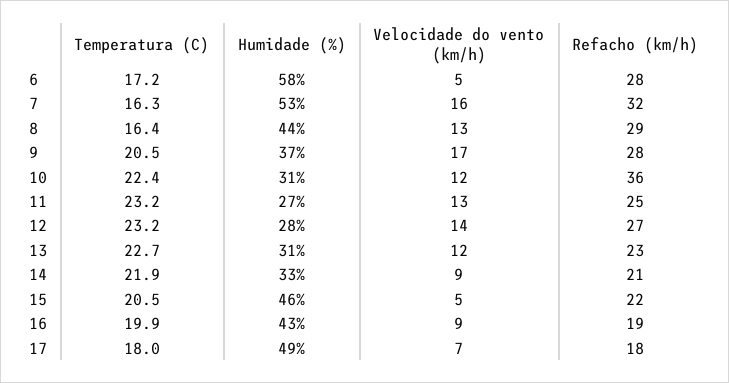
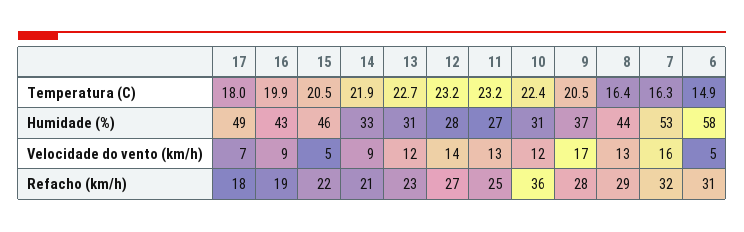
  {
    "Temperatura (C)": {
-     "6": 17.2,
+     "6": 14.9,
      "7": 16.3,
      "8": 16.4,
      "9": 20.5,
      "10": 22.4,
      "11": 23.2,
      "12": 23.2,
      "13": 22.7,
      "14": 21.9,
      "15": 20.5,
      "16": 19.9,
      "17": 18
    },
    "Humidade (%)": {
      "6": 58,
      "7": 53,
      "8": 44,
      "9": 37,
      "10": 31,
      "11": 27,
      "12": 28,
      "13": 31,
      "14": 33,
      "15": 46,
      "16": 43,
      "17": 49
    },
    "Velocidade do vento (km/h)": {
      "6": 5,
      "7": 16,
      "8": 13,
      "9": 17,
      "10": 12,
      "11": 13,
      "12": 14,
      "13": 12,
      "14": 9,
      "15": 5,
      "16": 9,
      "17": 7
    },
    "Refacho (km/h)": {
-     "6": 28,
+     "6": 31,
      "7": 32,
      "8": 29,
      "9": 28,
      "10": 36,
      "11": 25,
      "12": 27,
      "13": 23,
      "14": 21,
      "15": 22,
      "16": 19,
      "17": 18
    }
  }

